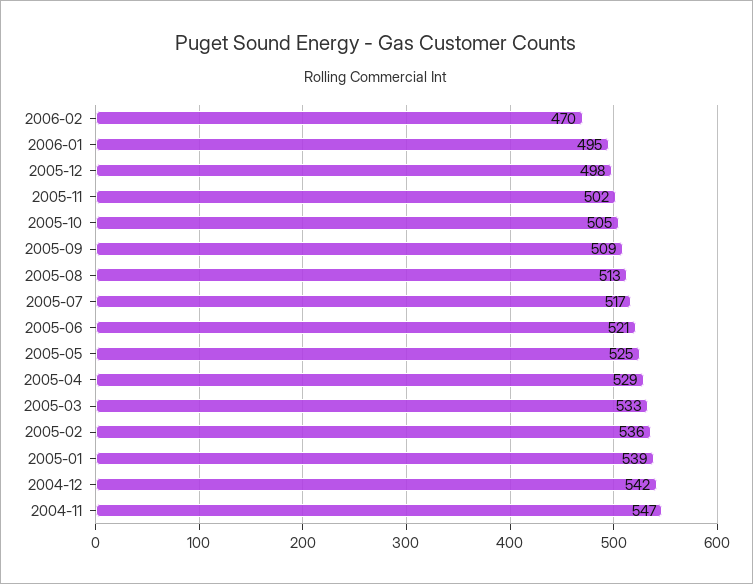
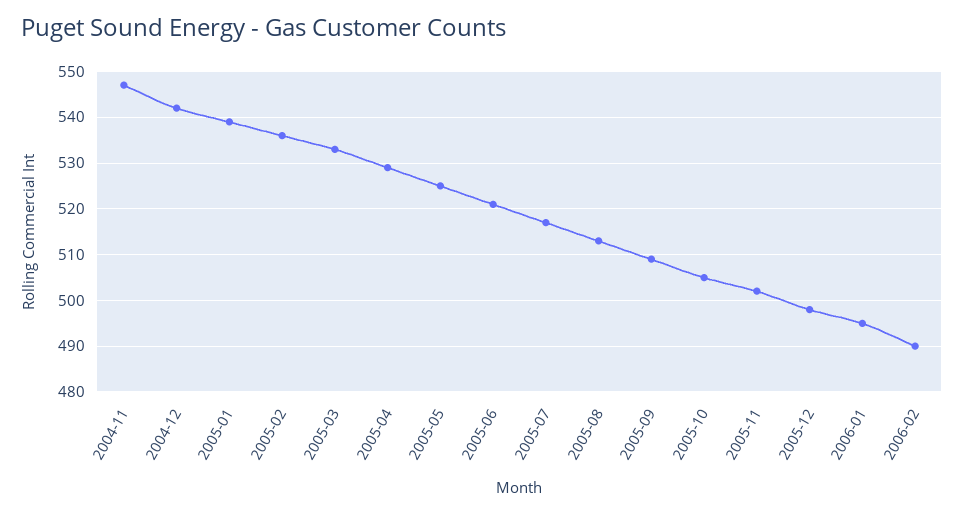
  {
-   "2006-02": 470,
+   "2006-02": 490,
    "2006-01": 495,
    "2005-12": 498,
    "2005-11": 502,
    "2005-10": 505,
    "2005-09": 509,
    "2005-08": 513,
    "2005-07": 517,
    "2005-06": 521,
    "2005-05": 525,
    "2005-04": 529,
    "2005-03": 533,
    "2005-02": 536,
    "2005-01": 539,
    "2004-12": 542,
    "2004-11": 547
  }

